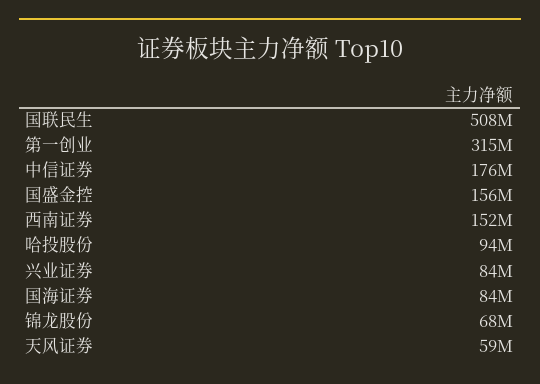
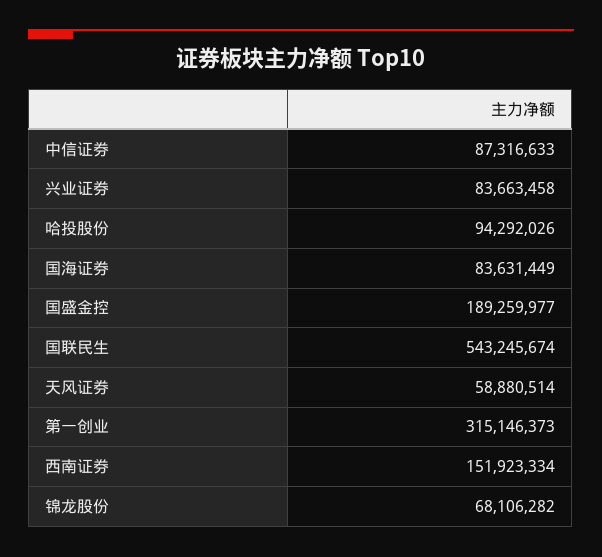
  {
-   "国联民生": 508000000,
+   "国联民生": 543245674,
    "第一创业": 315146373,
-   "中信证券": 176000000,
+   "中信证券": 87316633,
-   "国盛金控": 156000000,
+   "国盛金控": 189259977,
    "西南证券": 151923334,
    "哈投股份": 94292026,
    "兴业证券": 83663458,
    "国海证券": 83631449,
    "锦龙股份": 68106282,
    "天风证券": 58880514
  }

